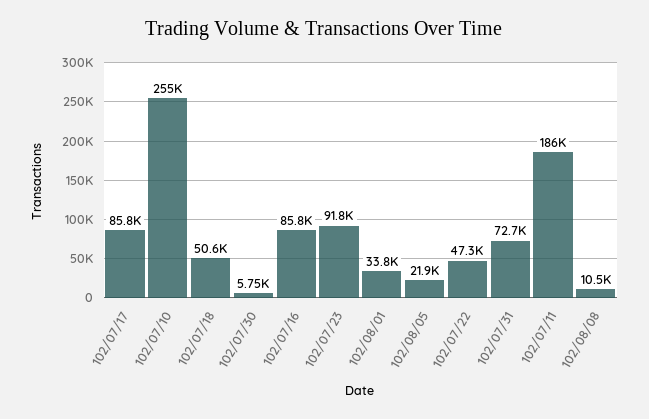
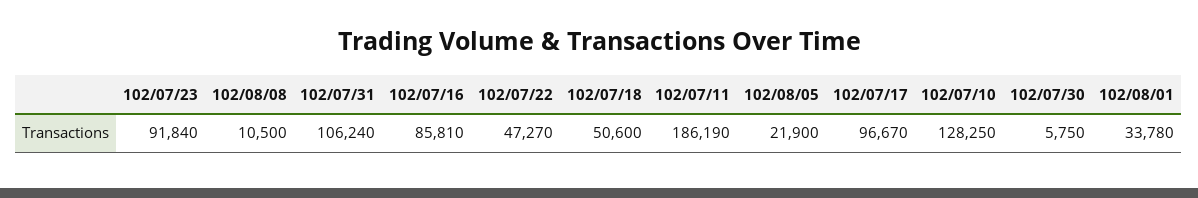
  {
-   "102/07/17": 85800,
+   "102/07/17": 96670,
-   "102/07/10": 255000,
+   "102/07/10": 128250,
    "102/07/18": 50600,
    "102/07/30": 5750,
    "102/07/16": 85810,
    "102/07/23": 91840,
    "102/08/01": 33780,
    "102/08/05": 21900,
    "102/07/22": 47270,
-   "102/07/31": 72700,
+   "102/07/31": 106240,
    "102/07/11": 186190,
    "102/08/08": 10500
  }

